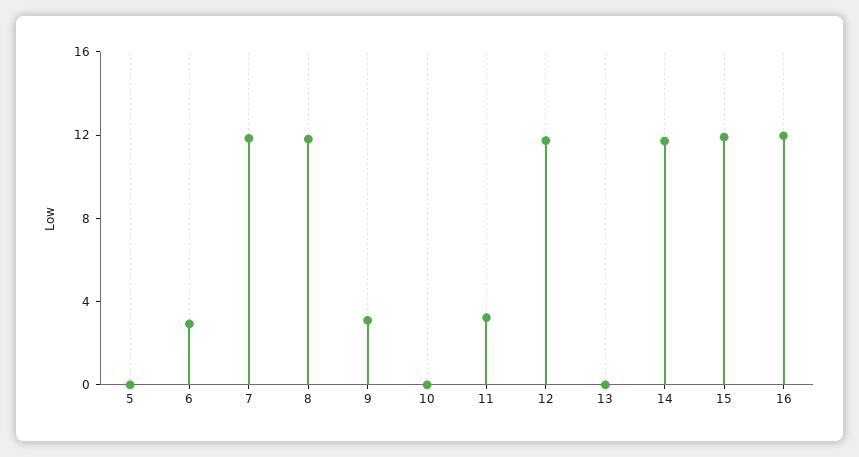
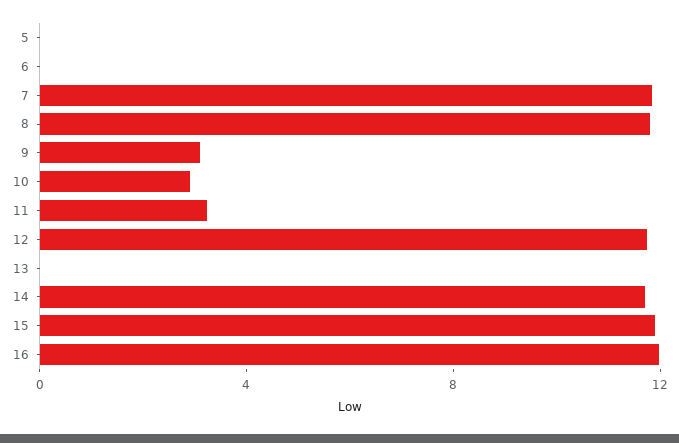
  {
    "5": 0,
-   "6": 3,
+   "6": 0,
    "7": 12,
    "8": 12,
    "9": 3,
-   "10": 0,
+   "10": 3,
    "11": 3,
    "12": 12,
    "13": 0,
    "14": 12,
    "15": 12,
    "16": 12
  }

